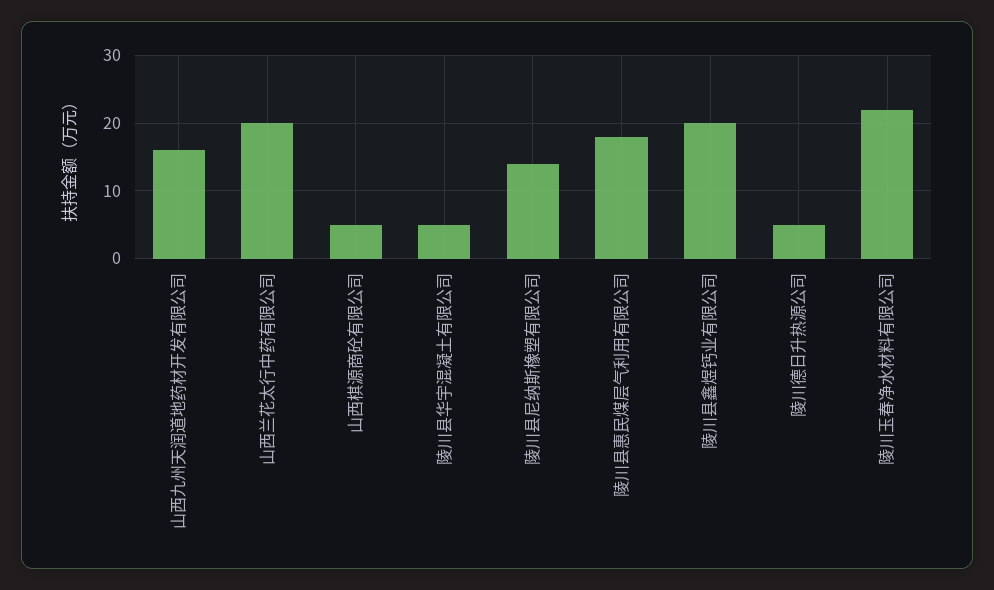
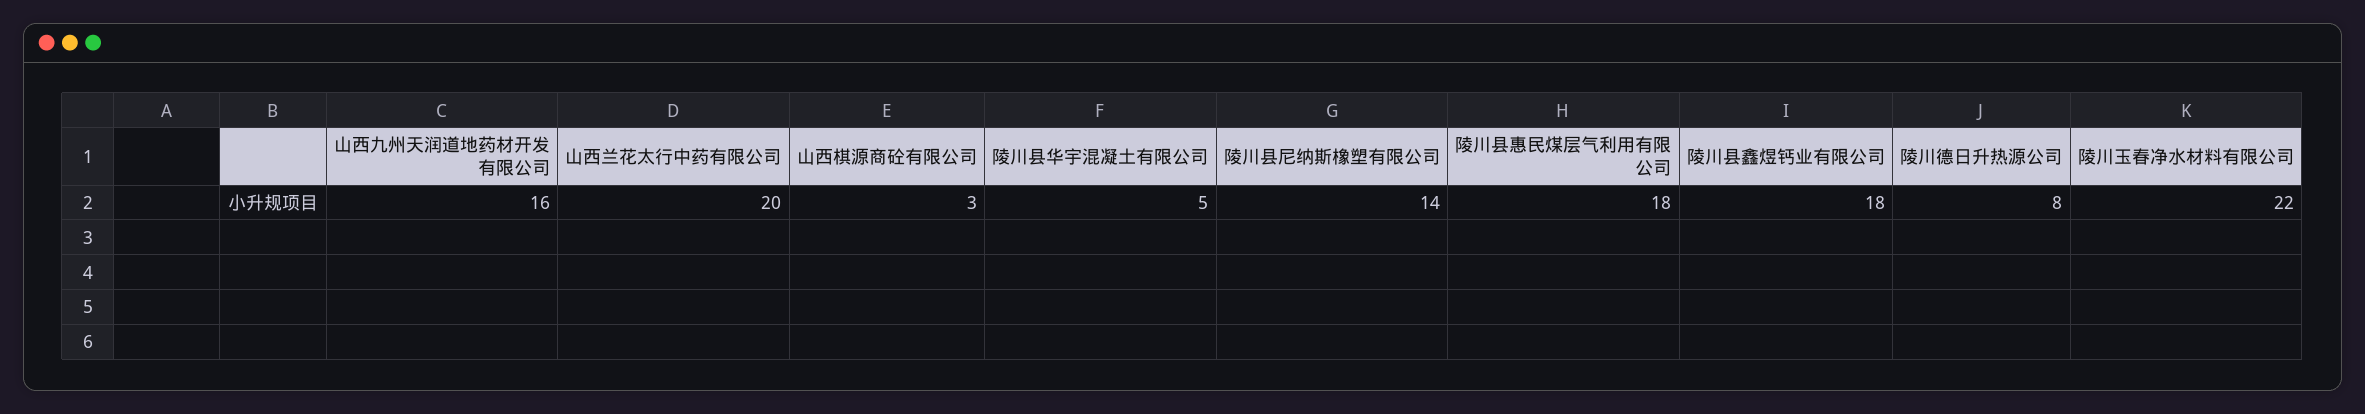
  {
    "山西九州天润道地药材开发有限公司": 16,
    "山西兰花太行中药有限公司": 20,
-   "山西棋源商砼有限公司": 5,
+   "山西棋源商砼有限公司": 3,
    "陵川县华宇混凝土有限公司": 5,
    "陵川县尼纳斯橡塑有限公司": 14,
    "陵川县惠民煤层气利用有限公司": 18,
-   "陵川县鑫煜钙业有限公司": 20,
+   "陵川县鑫煜钙业有限公司": 18,
-   "陵川德日升热源公司": 5,
+   "陵川德日升热源公司": 8,
    "陵川玉春净水材料有限公司": 22
  }

